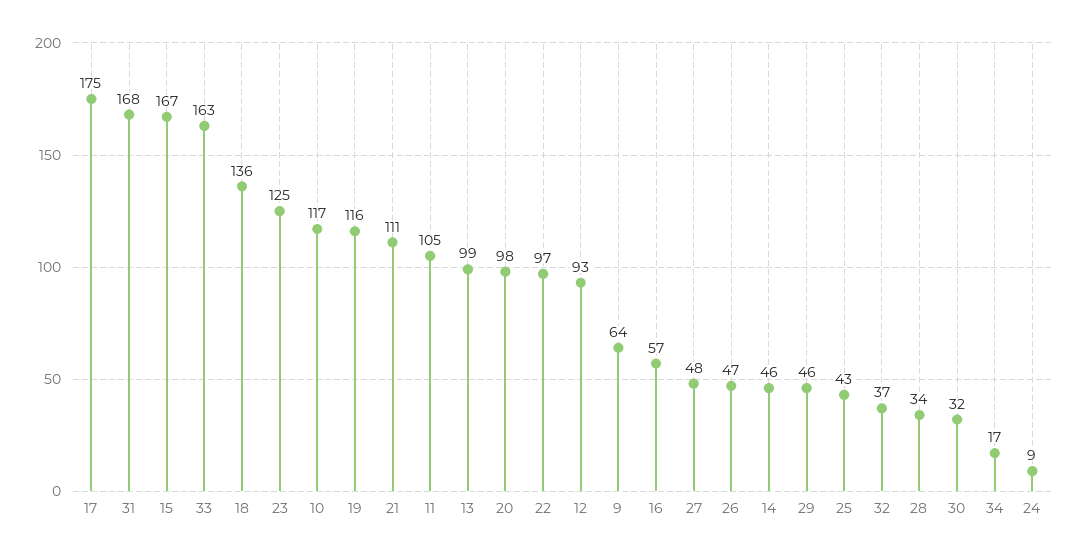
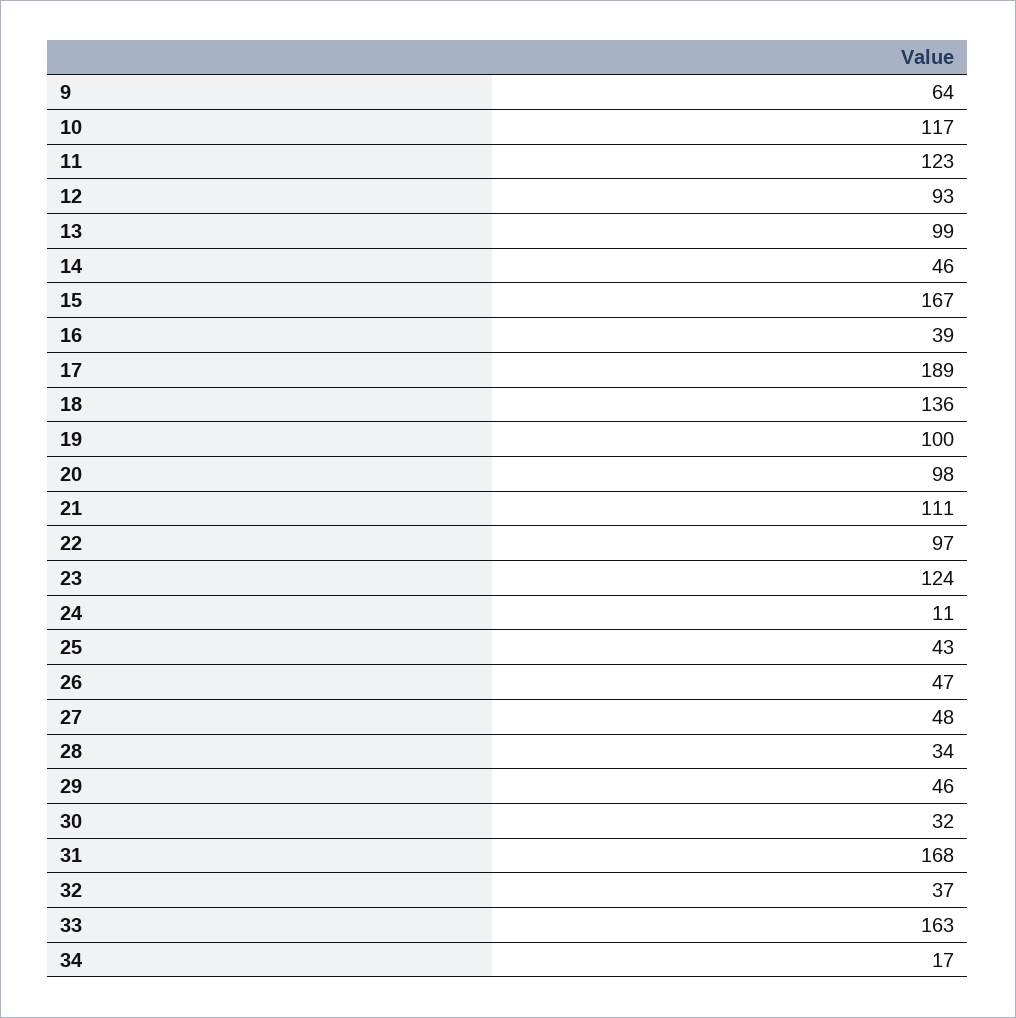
  {
-   "17": 175,
+   "17": 189,
    "31": 168,
    "15": 167,
    "33": 163,
    "18": 136,
-   "23": 125,
+   "23": 124,
    "10": 117,
-   "19": 116,
+   "19": 100,
    "21": 111,
-   "11": 105,
+   "11": 123,
    "13": 99,
    "20": 98,
    "22": 97,
    "12": 93,
    "9": 64,
-   "16": 57,
+   "16": 39,
    "27": 48,
    "26": 47,
    "14": 46,
    "29": 46,
    "25": 43,
    "32": 37,
    "28": 34,
    "30": 32,
    "34": 17,
-   "24": 9
+   "24": 11
  }

